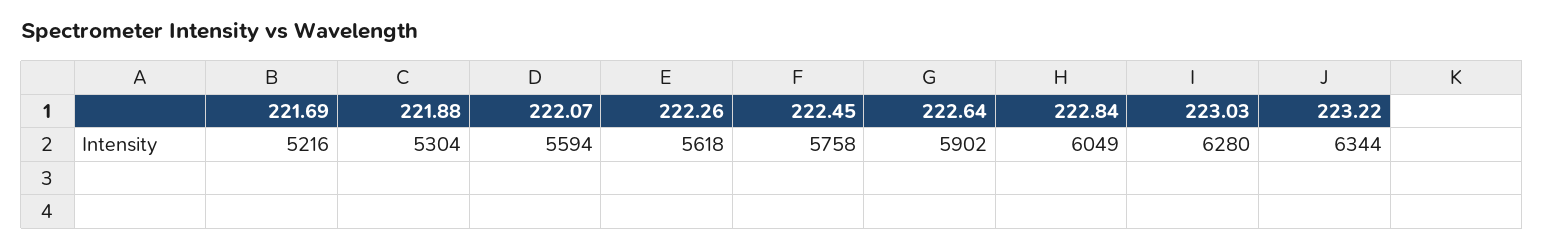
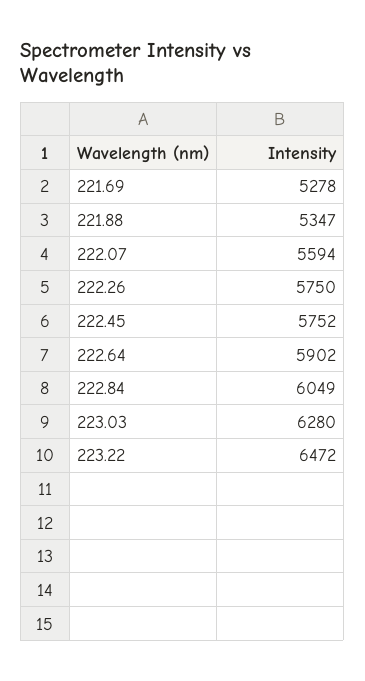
  {
-   "221.69": 5216,
+   "221.69": 5278,
-   "221.88": 5304,
+   "221.88": 5347,
    "222.07": 5594,
-   "222.26": 5618,
+   "222.26": 5750,
-   "222.45": 5758,
+   "222.45": 5752,
    "222.64": 5902,
    "222.84": 6049,
    "223.03": 6280,
-   "223.22": 6344
+   "223.22": 6472
  }

